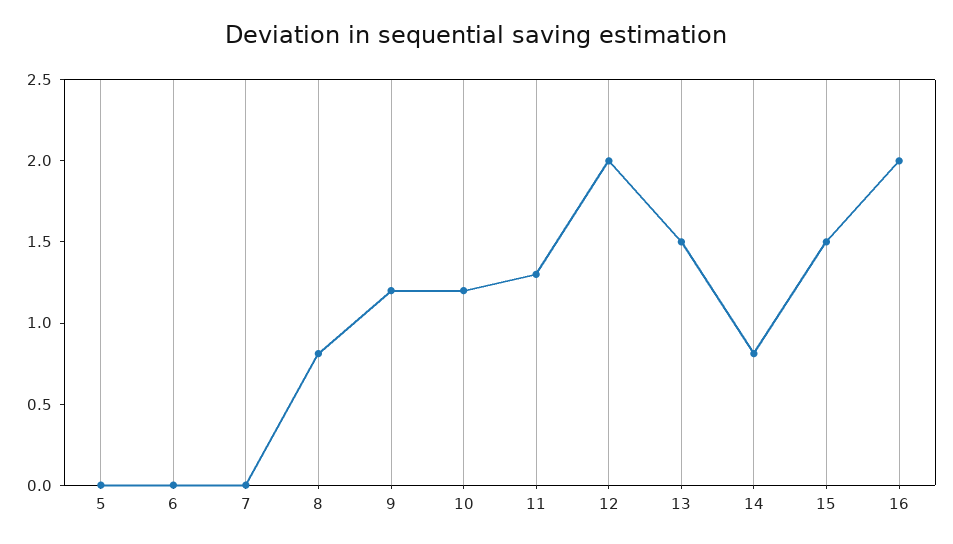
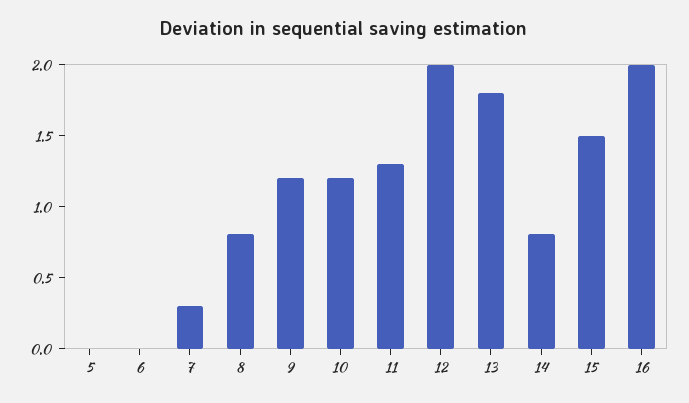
  {
    "5": 0,
    "6": 0,
-   "7": 0,
+   "7": 0.3,
    "8": 0.8,
    "9": 1.2,
    "10": 1.2,
    "11": 1.3,
    "12": 2,
-   "13": 1.5,
+   "13": 1.8,
    "14": 0.8,
    "15": 1.5,
    "16": 2
  }

